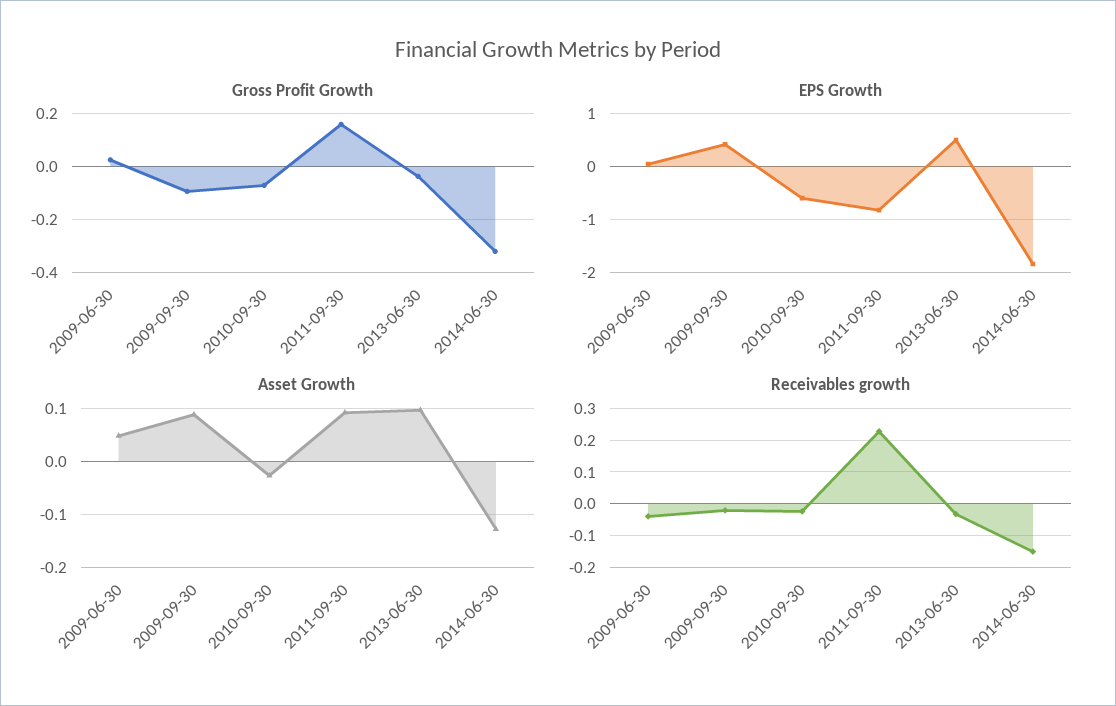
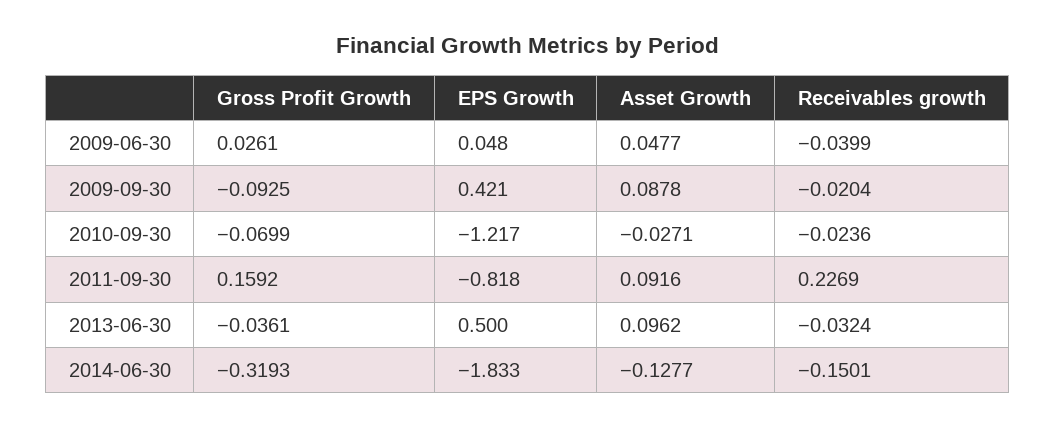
  {
    "Gross Profit Growth": {
      "2009-06-30": 0.0261,
      "2009-09-30": -0.0925,
      "2010-09-30": -0.0699,
      "2011-09-30": 0.1592,
      "2013-06-30": -0.0361,
      "2014-06-30": -0.3193
    },
    "EPS Growth": {
      "2009-06-30": 0.048,
      "2009-09-30": 0.421,
-     "2010-09-30": -0.6,
+     "2010-09-30": -1.217,
      "2011-09-30": -0.818,
      "2013-06-30": 0.5,
      "2014-06-30": -1.833
    },
    "Asset Growth": {
      "2009-06-30": 0.0477,
      "2009-09-30": 0.0878,
      "2010-09-30": -0.0271,
      "2011-09-30": 0.0916,
      "2013-06-30": 0.0962,
      "2014-06-30": -0.1277
    },
    "Receivables growth": {
      "2009-06-30": -0.0399,
      "2009-09-30": -0.0204,
      "2010-09-30": -0.0236,
      "2011-09-30": 0.2269,
      "2013-06-30": -0.0324,
      "2014-06-30": -0.1501
    }
  }

